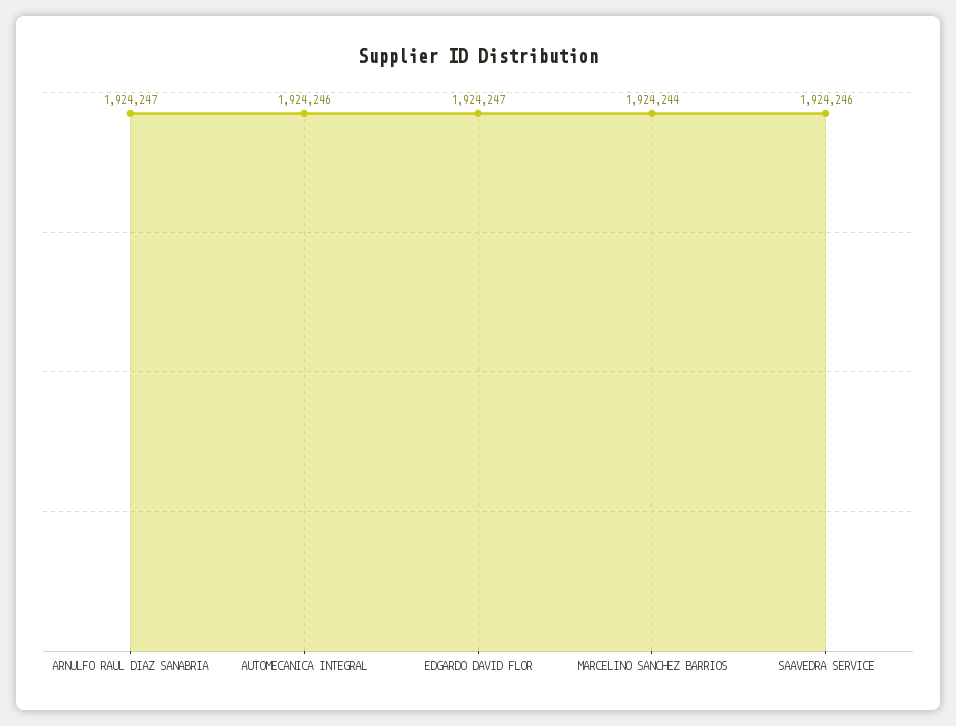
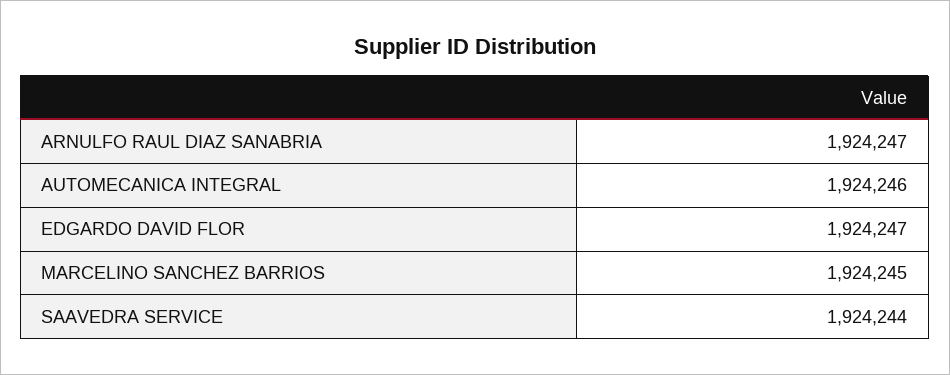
  {
    "ARNULFO RAUL DIAZ SANABRIA": 1924247,
    "AUTOMECANICA INTEGRAL": 1924246,
    "EDGARDO DAVID FLOR": 1924247,
-   "MARCELINO SANCHEZ BARRIOS": 1924244,
+   "MARCELINO SANCHEZ BARRIOS": 1924245,
-   "SAAVEDRA SERVICE": 1924246
+   "SAAVEDRA SERVICE": 1924244
  }

